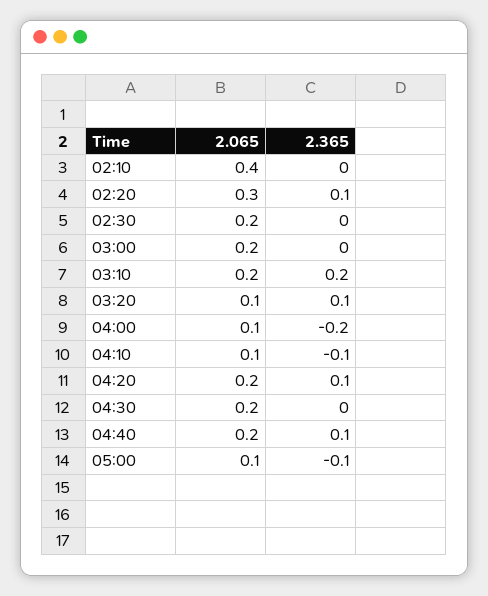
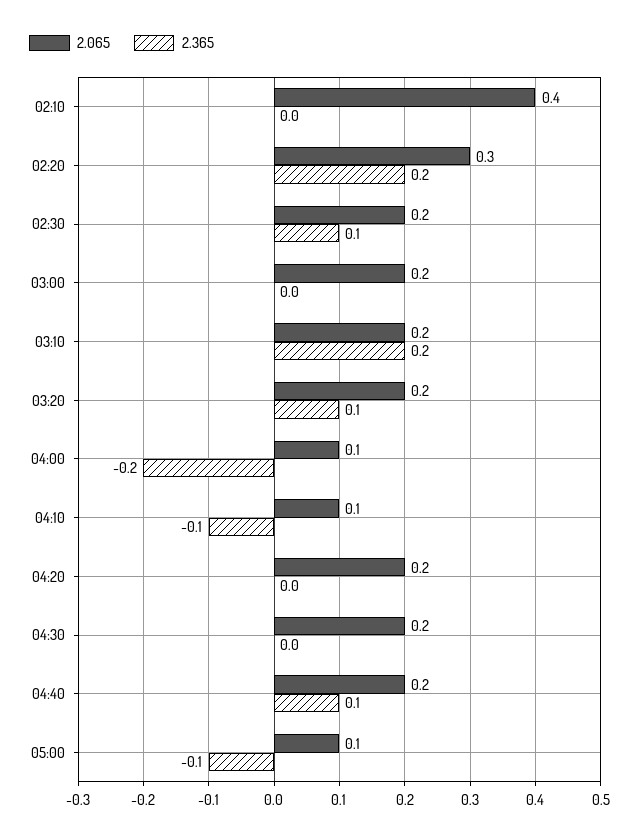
  {
    "2.065": {
      "02:10": 0.4,
      "02:20": 0.3,
      "02:30": 0.2,
      "03:00": 0.2,
      "03:10": 0.2,
-     "03:20": 0.1,
+     "03:20": 0.2,
      "04:00": 0.1,
      "04:10": 0.1,
      "04:20": 0.2,
      "04:30": 0.2,
      "04:40": 0.2,
      "05:00": 0.1
    },
    "2.365": {
      "02:10": 0,
-     "02:20": 0.1,
+     "02:20": 0.2,
-     "02:30": 0,
+     "02:30": 0.1,
      "03:00": 0,
      "03:10": 0.2,
      "03:20": 0.1,
      "04:00": -0.2,
      "04:10": -0.1,
-     "04:20": 0.1,
+     "04:20": 0,
      "04:30": 0,
      "04:40": 0.1,
      "05:00": -0.1
    }
  }

